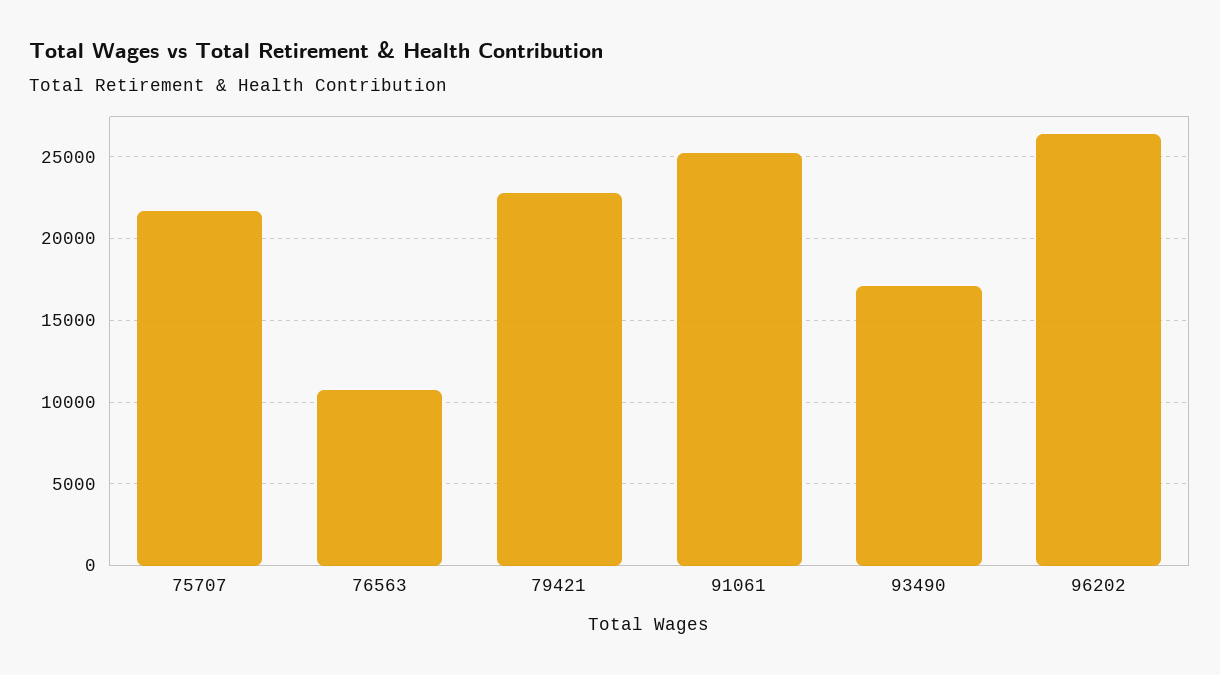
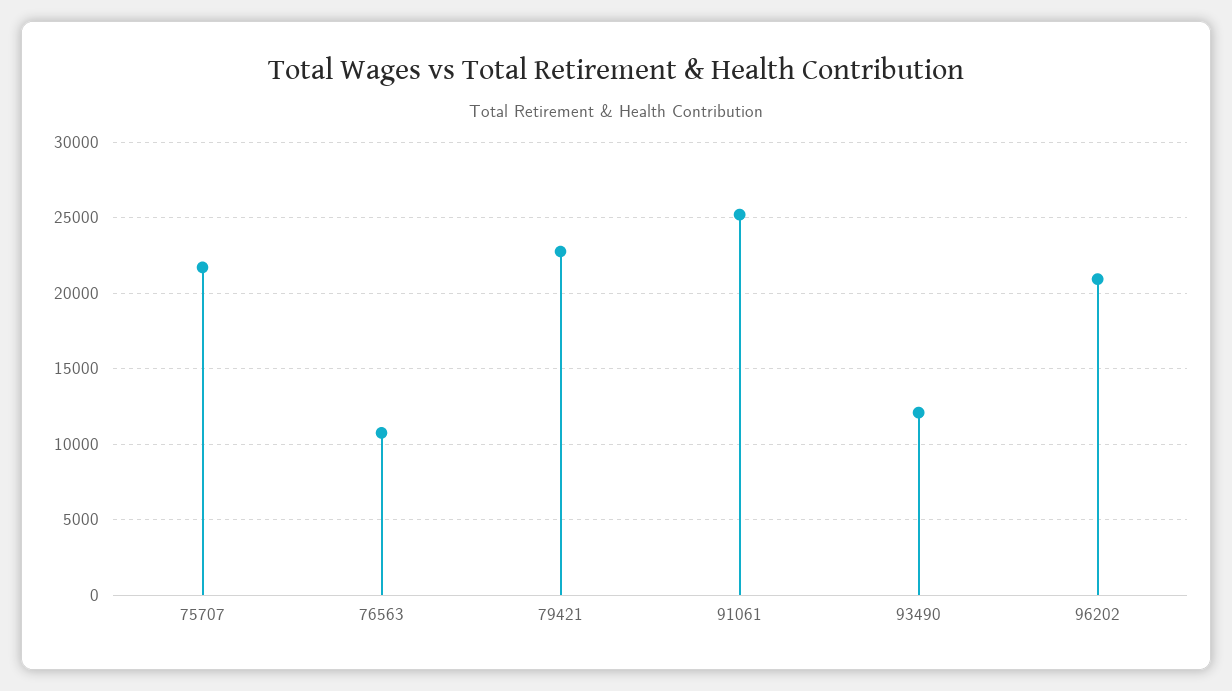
  {
    "75707": 21500,
    "76563": 10500,
    "79421": 23000,
    "91061": 25000,
-   "93490": 17000,
+   "93490": 12000,
-   "96202": 26500
+   "96202": 21000
  }

